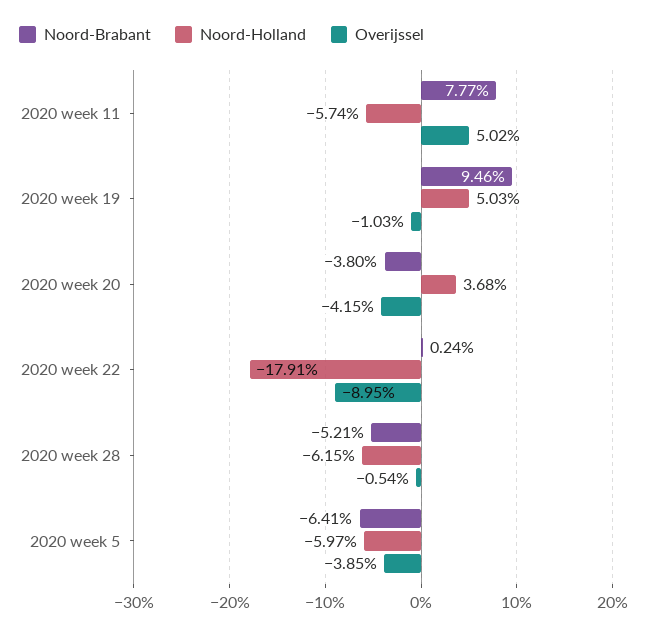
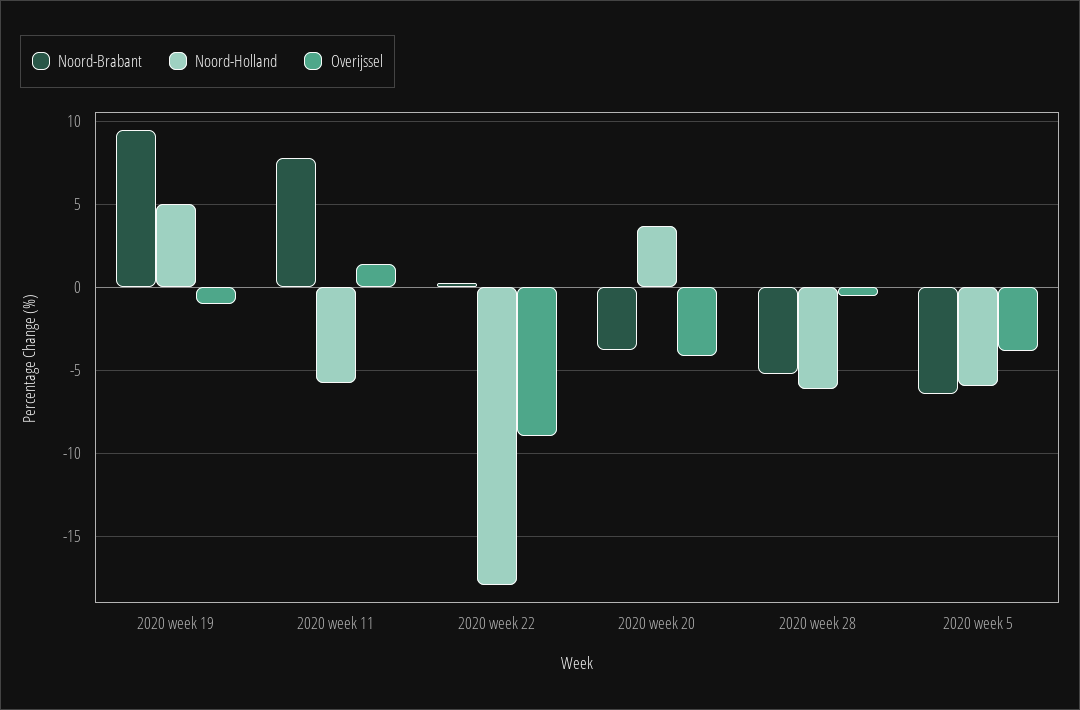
  {
    "Noord-Brabant": {
      "2020 week 11": 7.77,
      "2020 week 19": 9.46,
      "2020 week 20": -3.8,
      "2020 week 22": 0.24,
      "2020 week 28": -5.21,
      "2020 week 5": -6.41
    },
    "Noord-Holland": {
      "2020 week 11": -5.74,
      "2020 week 19": 5.03,
      "2020 week 20": 3.68,
      "2020 week 22": -17.91,
      "2020 week 28": -6.15,
      "2020 week 5": -5.97
    },
    "Overijssel": {
-     "2020 week 11": 5.02,
+     "2020 week 11": 1.5,
      "2020 week 19": -1.03,
      "2020 week 20": -4.15,
      "2020 week 22": -8.95,
      "2020 week 28": -0.54,
      "2020 week 5": -3.85
    }
  }

